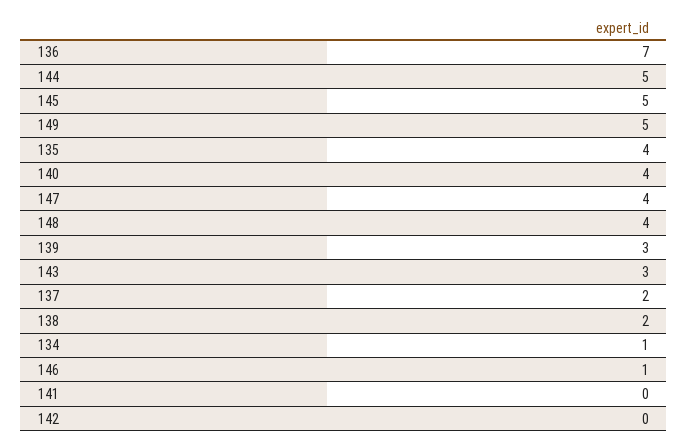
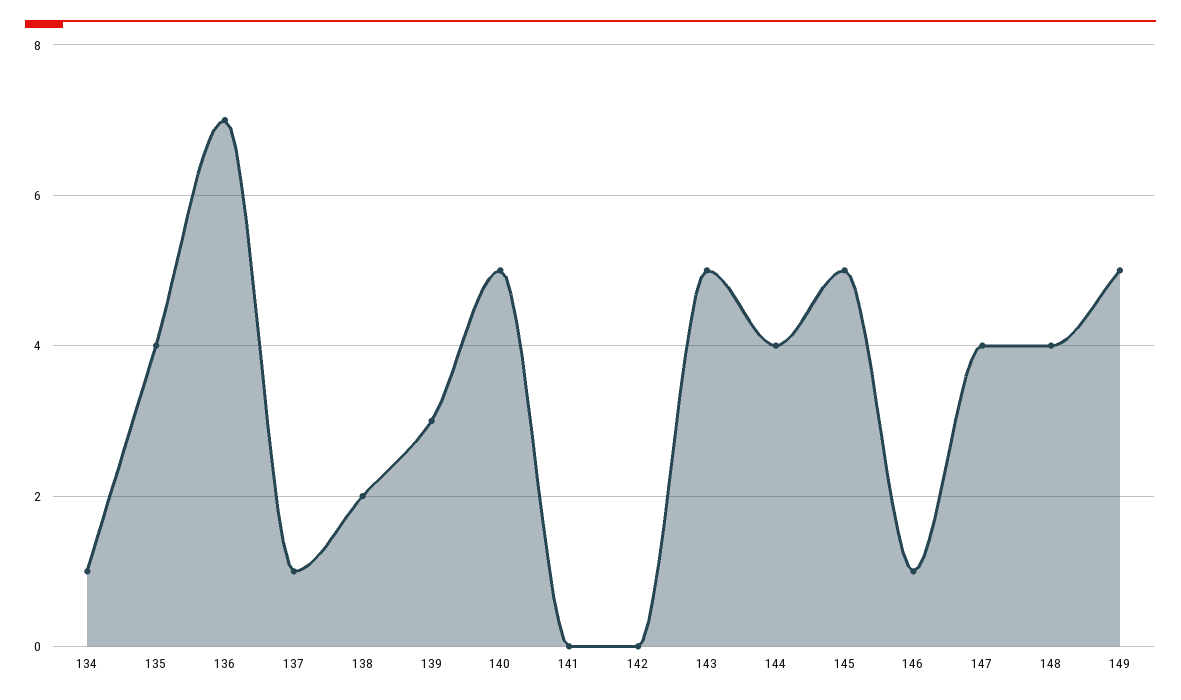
  {
    "136": 7,
-   "144": 5,
+   "144": 4,
    "145": 5,
    "149": 5,
    "135": 4,
-   "140": 4,
+   "140": 5,
    "147": 4,
    "148": 4,
    "139": 3,
-   "143": 3,
+   "143": 5,
-   "137": 2,
+   "137": 1,
    "138": 2,
    "134": 1,
    "146": 1,
    "141": 0,
    "142": 0
  }

